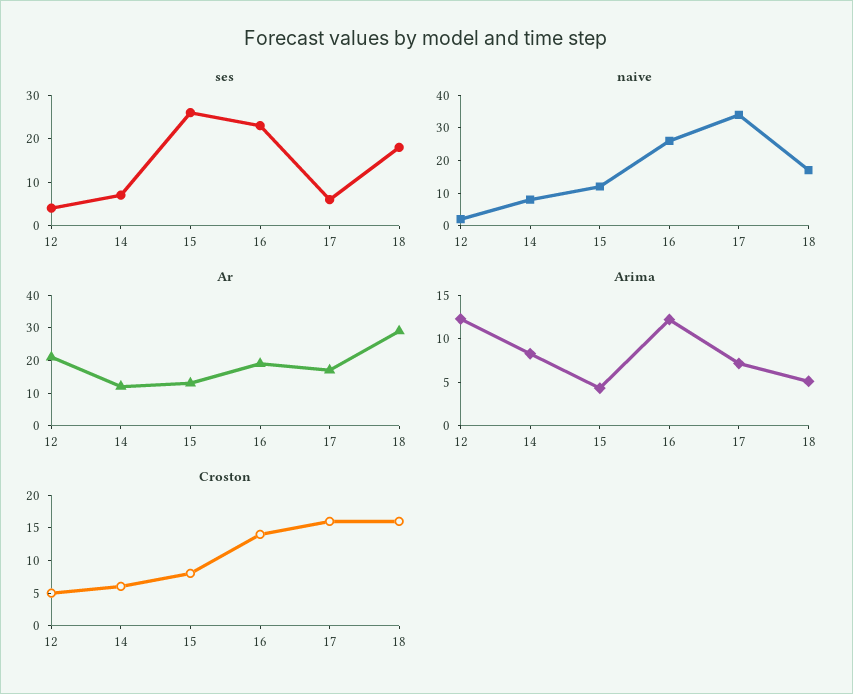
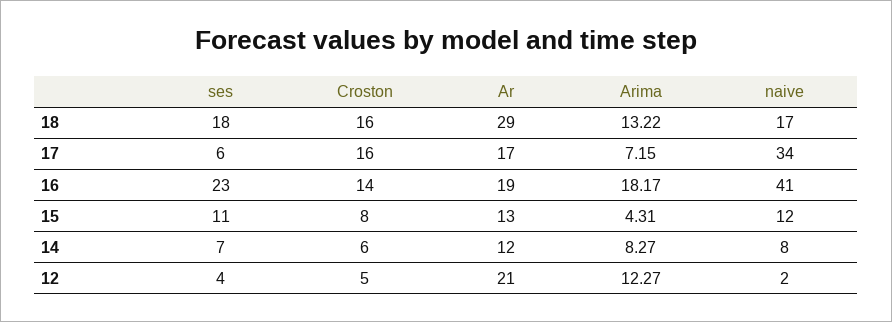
  {
    "ses": {
      "12": 4,
      "14": 7,
-     "15": 25,
+     "15": 11,
      "16": 23,
      "17": 6,
      "18": 18
    },
    "naive": {
      "12": 2,
      "14": 8,
      "15": 12,
-     "16": 25,
+     "16": 41,
      "17": 34,
      "18": 17
    },
    "Ar": {
      "12": 21,
      "14": 12,
      "15": 13,
      "16": 19,
      "17": 17,
      "18": 29
    },
    "Arima": {
      "12": 12.27,
      "14": 8.27,
      "15": 4.31,
-     "16": 12,
+     "16": 18.17,
      "17": 7.15,
-     "18": 5
+     "18": 13.22
    },
    "Croston": {
      "12": 5,
      "14": 6,
      "15": 8,
      "16": 14,
      "17": 16,
      "18": 16
    }
  }

